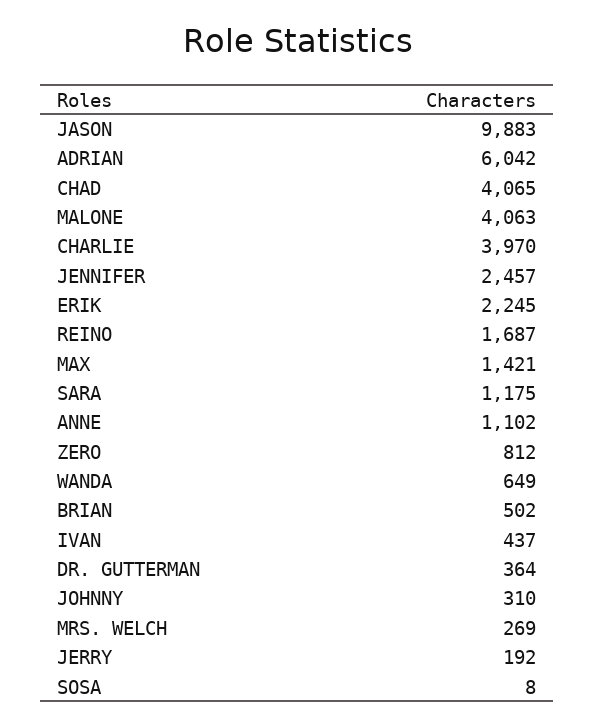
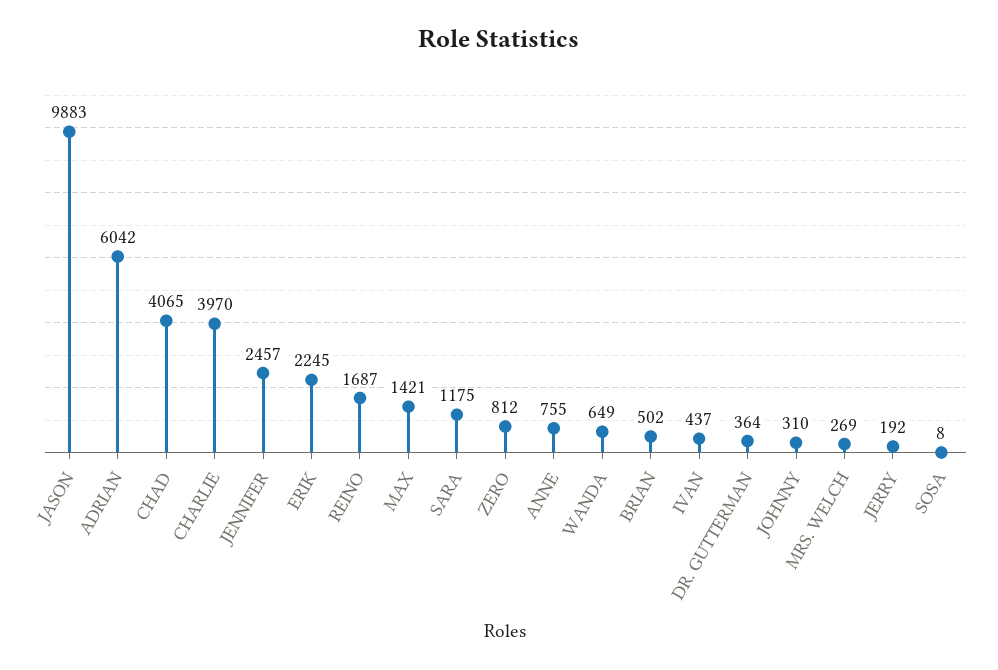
  {
    "JASON": 9883,
    "ADRIAN": 6042,
    "CHAD": 4065,
-   "MALONE": 4063,
    "CHARLIE": 3970,
    "JENNIFER": 2457,
    "ERIK": 2245,
    "REINO": 1687,
    "MAX": 1421,
    "SARA": 1175,
-   "ANNE": 1102,
+   "ANNE": 755,
    "ZERO": 812,
    "WANDA": 649,
    "BRIAN": 502,
    "IVAN": 437,
    "DR. GUTTERMAN": 364,
    "JOHNNY": 310,
    "MRS. WELCH": 269,
    "JERRY": 192,
    "SOSA": 8
  }

